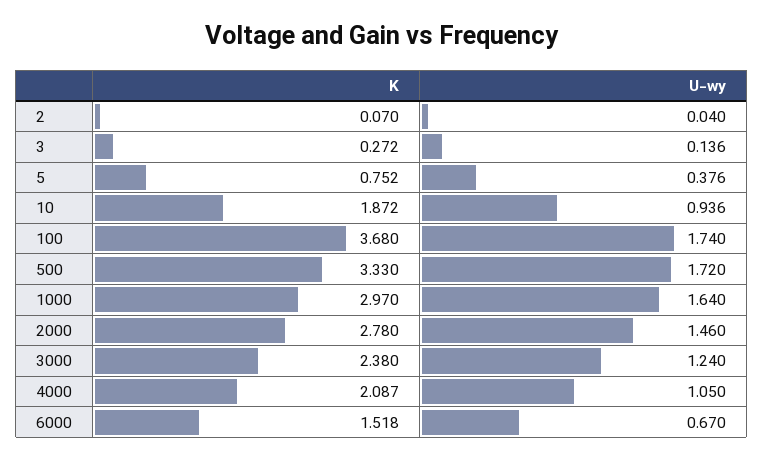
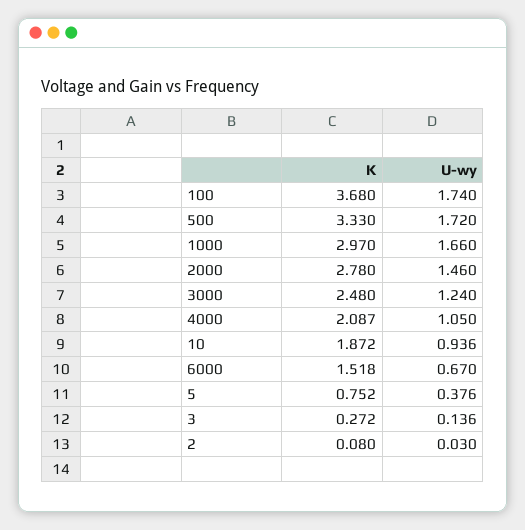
  {
    "K": {
-     "2": 0.07,
+     "2": 0.08,
      "3": 0.272,
      "5": 0.752,
      "10": 1.872,
      "100": 3.68,
      "500": 3.33,
      "1000": 2.97,
      "2000": 2.78,
-     "3000": 2.38,
+     "3000": 2.48,
      "4000": 2.087,
      "6000": 1.518
    },
    "U-wy": {
-     "2": 0.04,
+     "2": 0.03,
      "3": 0.136,
      "5": 0.376,
      "10": 0.936,
      "100": 1.74,
      "500": 1.72,
-     "1000": 1.64,
+     "1000": 1.66,
      "2000": 1.46,
      "3000": 1.24,
      "4000": 1.05,
      "6000": 0.67
    }
  }

